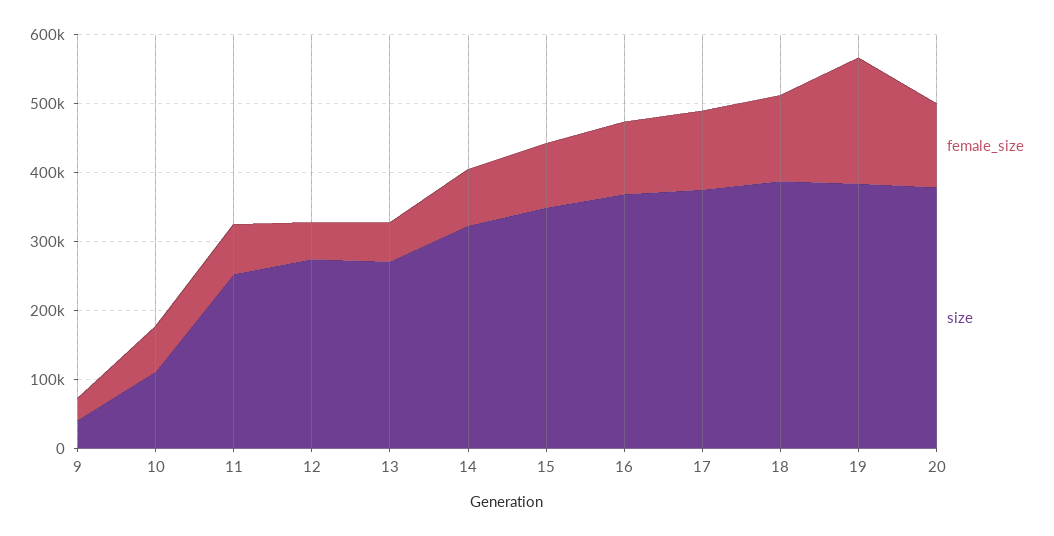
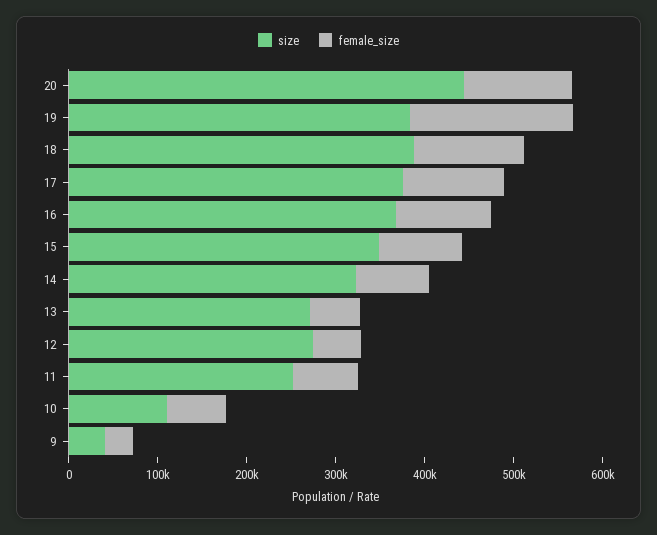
  {
    "female_size": {
      "9": 40000,
      "10": 60000,
      "11": 80000,
      "12": 60000,
      "13": 60000,
      "14": 80000,
      "15": 100000,
      "16": 100000,
      "17": 120000,
      "18": 120000,
      "19": 180000,
      "20": 120000
    },
    "size": {
      "9": 40000,
      "10": 120000,
      "11": 260000,
      "12": 280000,
      "13": 280000,
      "14": 320000,
      "15": 340000,
      "16": 360000,
      "17": 380000,
      "18": 380000,
      "19": 380000,
-     "20": 380000
+     "20": 440000
    }
  }

